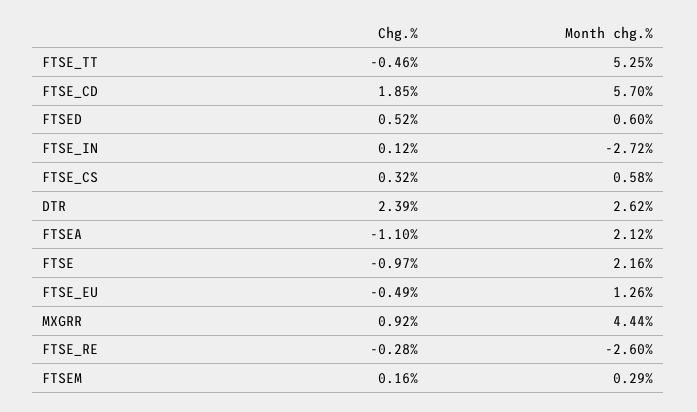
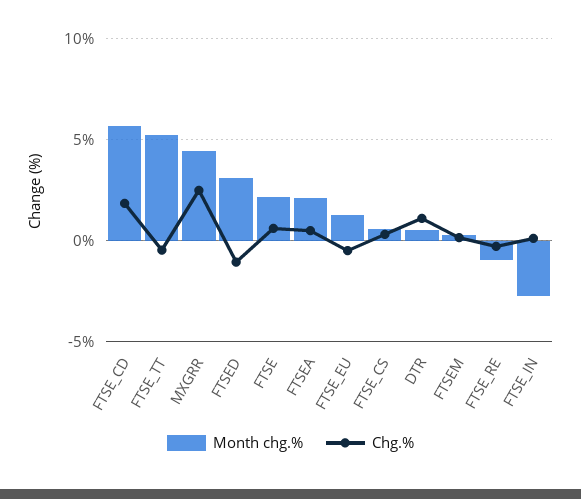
  {
    "Chg.%": {
      "FTSE_TT": -0.46,
      "FTSE_CD": 1.85,
-     "FTSED": 0.52,
+     "FTSED": -1,
      "FTSE_IN": 0.12,
      "FTSE_CS": 0.32,
-     "DTR": 2.39,
+     "DTR": 1,
-     "FTSEA": -1.1,
+     "FTSEA": 0.5,
-     "FTSE": -0.97,
+     "FTSE": 0.5,
      "FTSE_EU": -0.49,
-     "MXGRR": 0.92,
+     "MXGRR": 2.5,
      "FTSE_RE": -0.28,
      "FTSEM": 0.16
    },
    "Month chg.%": {
      "FTSE_TT": 5.25,
      "FTSE_CD": 5.7,
-     "FTSED": 0.6,
+     "FTSED": 3,
      "FTSE_IN": -2.72,
      "FTSE_CS": 0.58,
-     "DTR": 2.62,
+     "DTR": 0.5,
      "FTSEA": 2.12,
      "FTSE": 2.16,
      "FTSE_EU": 1.26,
      "MXGRR": 4.44,
-     "FTSE_RE": -2.6,
+     "FTSE_RE": -1,
      "FTSEM": 0.29
    }
  }

